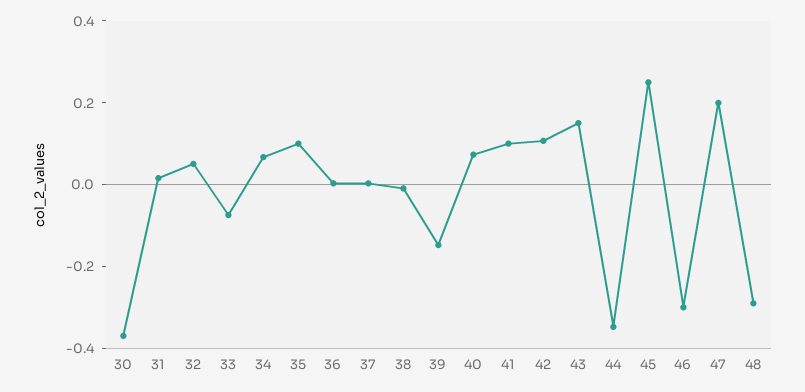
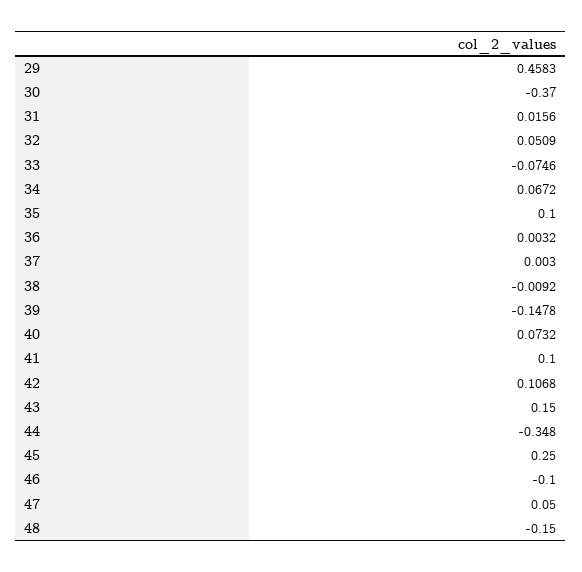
  {
    "30": -0.37,
    "31": 0.0156,
    "32": 0.0509,
    "33": -0.0746,
    "34": 0.0672,
    "35": 0.1,
    "36": 0.0032,
    "37": 0.003,
    "38": -0.0092,
    "39": -0.1478,
    "40": 0.0732,
    "41": 0.1,
    "42": 0.1068,
    "43": 0.15,
    "44": -0.348,
    "45": 0.25,
-   "46": -0.3,
+   "46": -0.1,
-   "47": 0.2,
+   "47": 0.05,
-   "48": -0.3
+   "48": -0.15,
+   "29": 0.4583
  }

